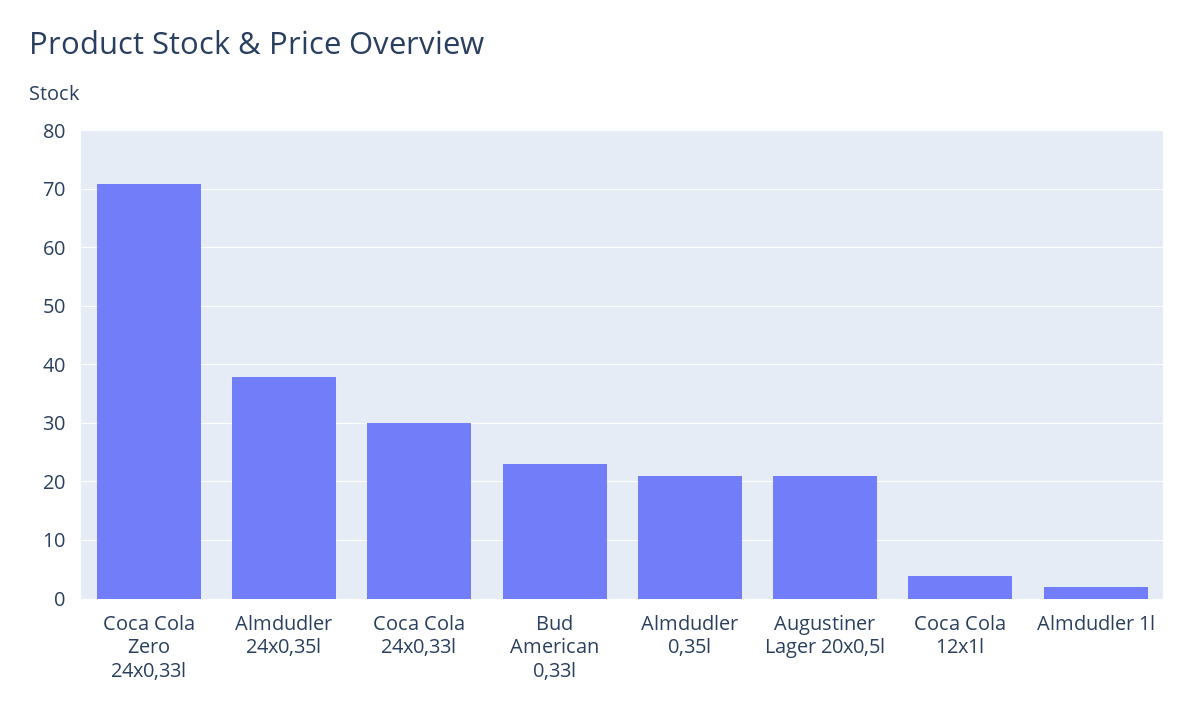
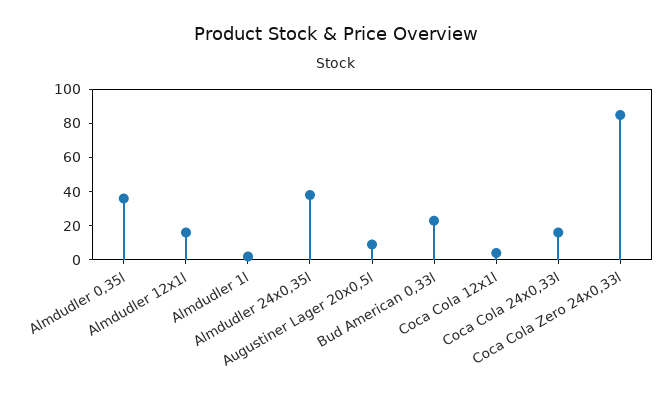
  {
-   "Coca Cola Zero 24x0,33l": 70,
+   "Coca Cola Zero 24x0,33l": 85,
    "Almdudler 24x0,35l": 40,
-   "Coca Cola 24x0,33l": 30,
+   "Coca Cola 24x0,33l": 15,
    "Bud American 0,33l": 25,
-   "Almdudler 0,35l": 20,
+   "Almdudler 0,35l": 35,
-   "Augustiner Lager 20x0,5l": 20,
+   "Augustiner Lager 20x0,5l": 10,
    "Coca Cola 12x1l": 5,
-   "Almdudler 1l": 0
+   "Almdudler 1l": 0,
+   "Almdudler 12x1l": 15
  }

